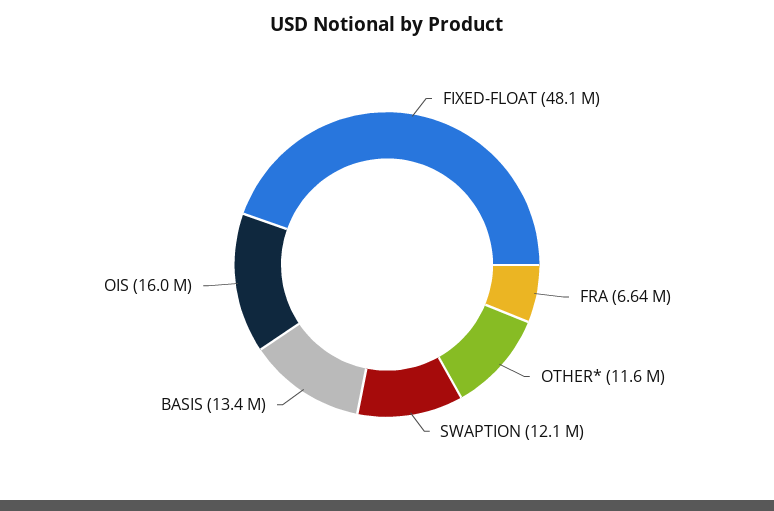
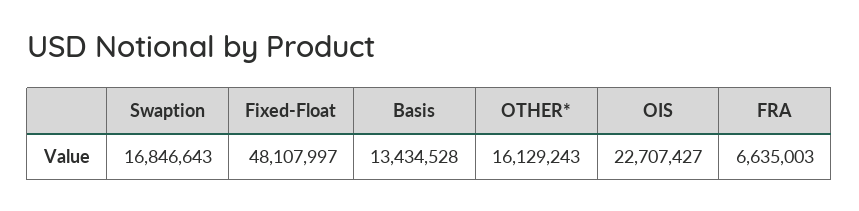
  {
    "FIXED-FLOAT": 48107997,
    "FRA": 6635003,
-   "OTHER*": 11600000,
+   "OTHER*": 16129243,
-   "SWAPTION": 12100000,
+   "SWAPTION": 16846643,
    "BASIS": 13434528,
-   "OIS": 16000000
+   "OIS": 22707427
  }

